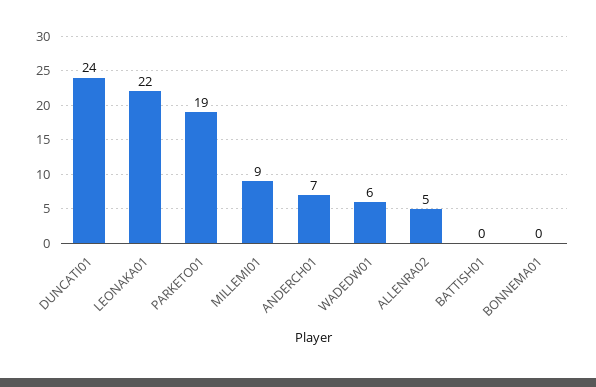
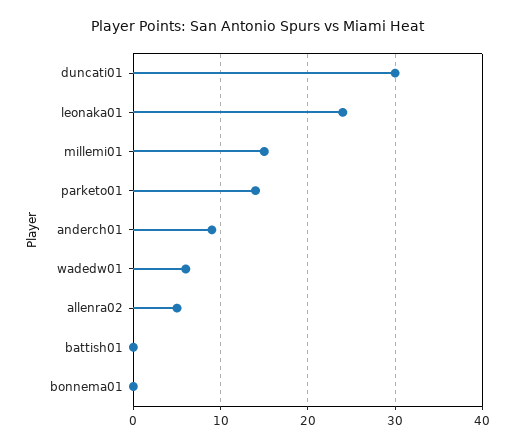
  {
-   "DUNCATI01": 24,
+   "DUNCATI01": 30,
-   "LEONAKA01": 22,
+   "LEONAKA01": 24,
-   "PARKETO01": 19,
+   "PARKETO01": 14,
-   "MILLEMI01": 9,
+   "MILLEMI01": 15,
-   "ANDERCH01": 7,
+   "ANDERCH01": 9,
    "WADEDW01": 6,
    "ALLENRA02": 5,
    "BATTISH01": 0,
    "BONNEMA01": 0
  }

